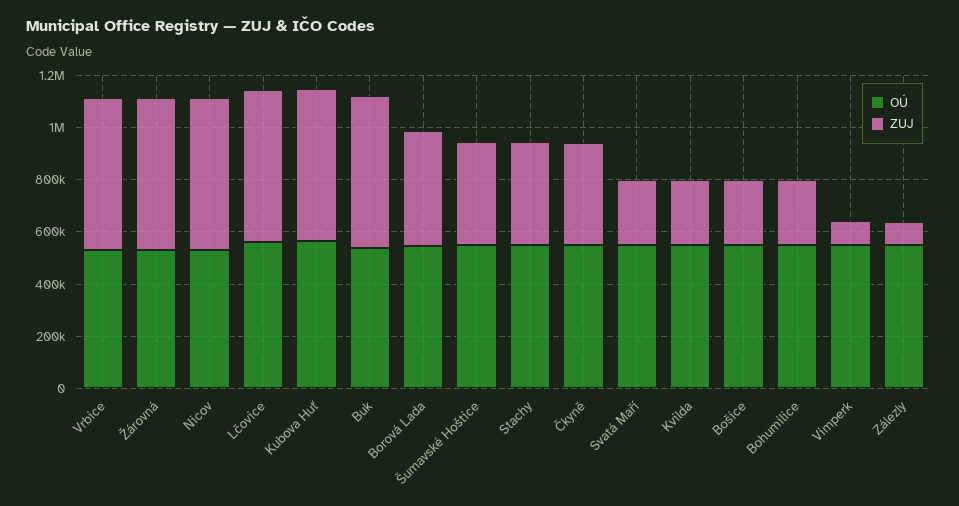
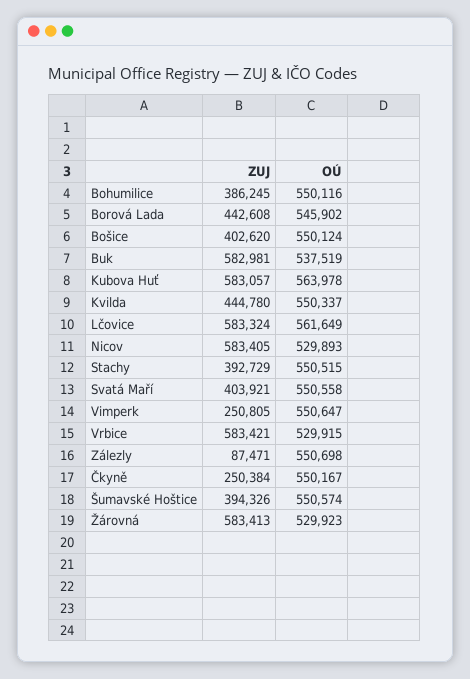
  {
    "OÚ": {
      "Vrbice": 529915,
      "Žárovná": 529923,
      "Nicov": 529893,
      "Lčovice": 561649,
      "Kubova Huť": 563978,
      "Buk": 537519,
      "Borová Lada": 545902,
      "Šumavské Hoštice": 550574,
      "Stachy": 550515,
      "Čkyně": 550167,
      "Svatá Maří": 550558,
      "Kvilda": 550337,
      "Bošice": 550124,
      "Bohumilice": 550116,
      "Vimperk": 550647,
      "Zálezly": 550698
    },
    "ZUJ": {
      "Vrbice": 583421,
      "Žárovná": 583413,
      "Nicov": 583405,
      "Lčovice": 583324,
      "Kubova Huť": 583057,
      "Buk": 582981,
      "Borová Lada": 442608,
      "Šumavské Hoštice": 394326,
      "Stachy": 392729,
-     "Čkyně": 400000,
+     "Čkyně": 250384,
-     "Svatá Maří": 250000,
+     "Svatá Maří": 403921,
-     "Kvilda": 250000,
+     "Kvilda": 444780,
-     "Bošice": 250000,
+     "Bošice": 402620,
-     "Bohumilice": 250000,
+     "Bohumilice": 386245,
-     "Vimperk": 100000,
+     "Vimperk": 250805,
      "Zálezly": 87471
    }
  }

